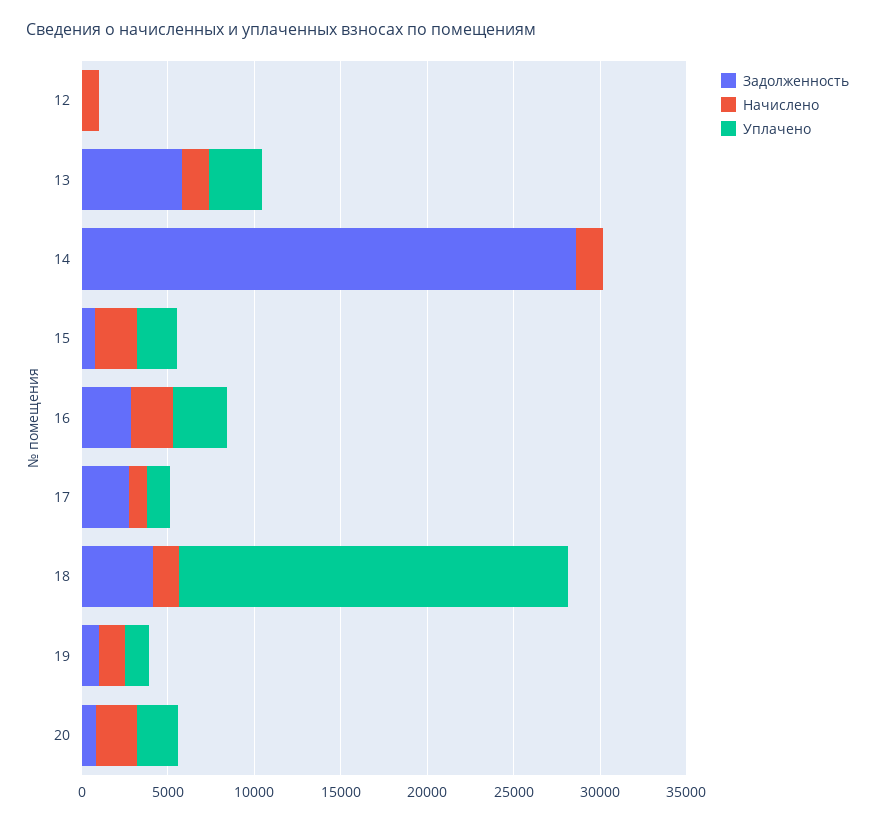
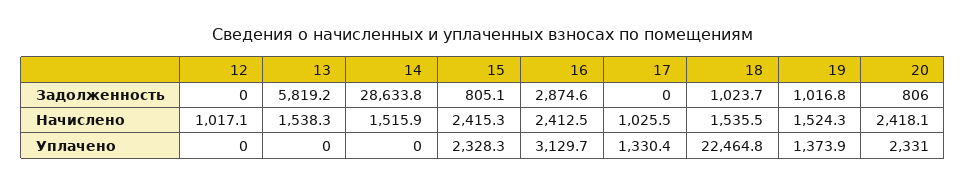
  {
    "Задолженность": {
      "12": 0,
      "13": 5819.2,
      "14": 28633.8,
      "15": 805.1,
      "16": 2874.6,
-     "17": 3000,
+     "17": 0,
-     "18": 4000,
+     "18": 1023.7,
      "19": 1016.8,
      "20": 806
    },
    "Начислено": {
      "12": 1017.1,
      "13": 1538.3,
      "14": 1515.9,
      "15": 2415.3,
      "16": 2412.5,
      "17": 1025.5,
      "18": 1535.5,
      "19": 1524.3,
      "20": 2418.1
    },
    "Уплачено": {
      "12": 0,
-     "13": 3000,
+     "13": 0,
      "14": 0,
      "15": 2328.3,
      "16": 3129.7,
      "17": 1330.4,
      "18": 22464.8,
      "19": 1373.9,
      "20": 2331
    }
  }

